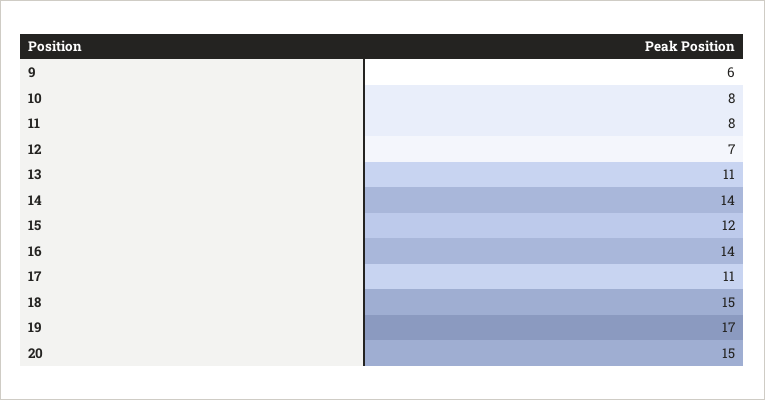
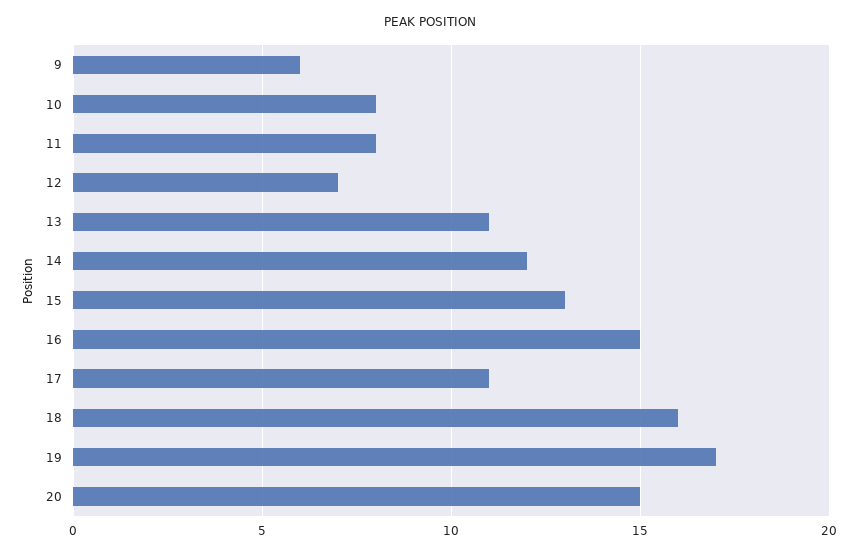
  {
    "9": 6,
    "10": 8,
    "11": 8,
    "12": 7,
    "13": 11,
-   "14": 14,
+   "14": 12,
-   "15": 12,
+   "15": 13,
-   "16": 14,
+   "16": 15,
    "17": 11,
-   "18": 15,
+   "18": 16,
    "19": 17,
    "20": 15
  }

